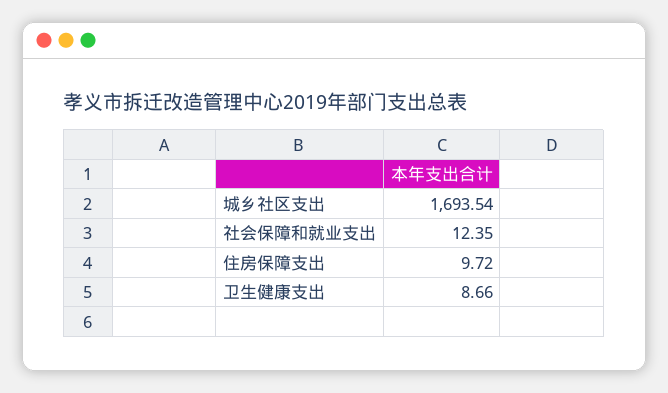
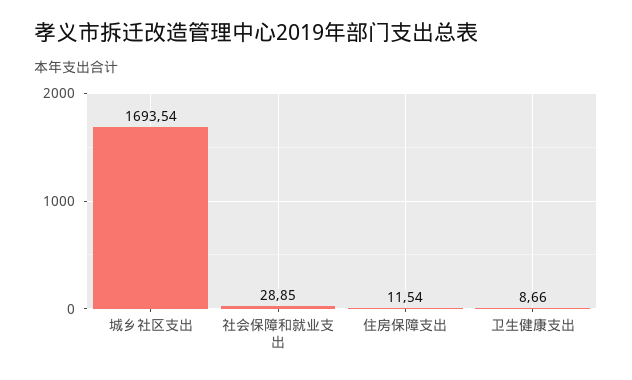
  {
    "城乡社区支出": 1693.54,
-   "社会保障和就业支出": 12.35,
+   "社会保障和就业支出": 28.85,
-   "住房保障支出": 9.72,
+   "住房保障支出": 11.54,
    "卫生健康支出": 8.66
  }

